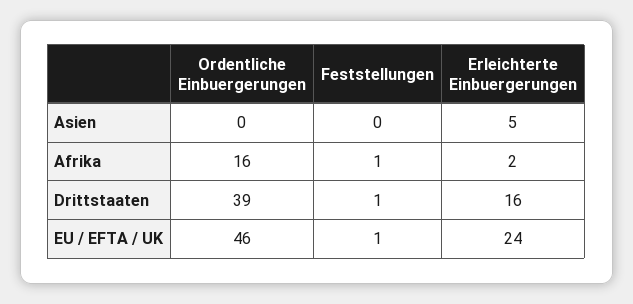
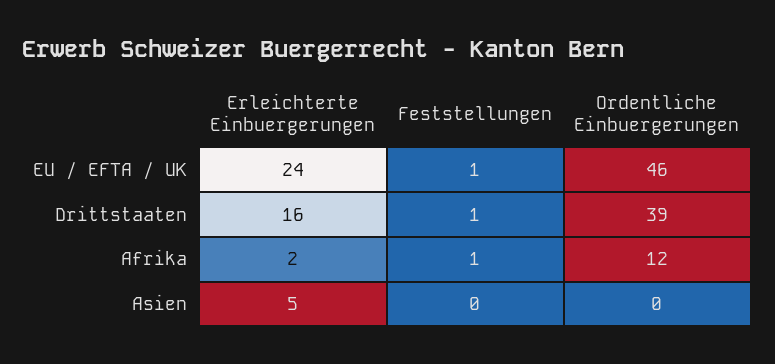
  {
    "Ordentliche Einbuergerungen": {
      "Asien": 0,
-     "Afrika": 16,
+     "Afrika": 12,
      "Drittstaaten": 39,
      "EU / EFTA / UK": 46
    },
    "Feststellungen": {
      "Asien": 0,
      "Afrika": 1,
      "Drittstaaten": 1,
      "EU / EFTA / UK": 1
    },
    "Erleichterte Einbuergerungen": {
      "Asien": 5,
      "Afrika": 2,
      "Drittstaaten": 16,
      "EU / EFTA / UK": 24
    }
  }

